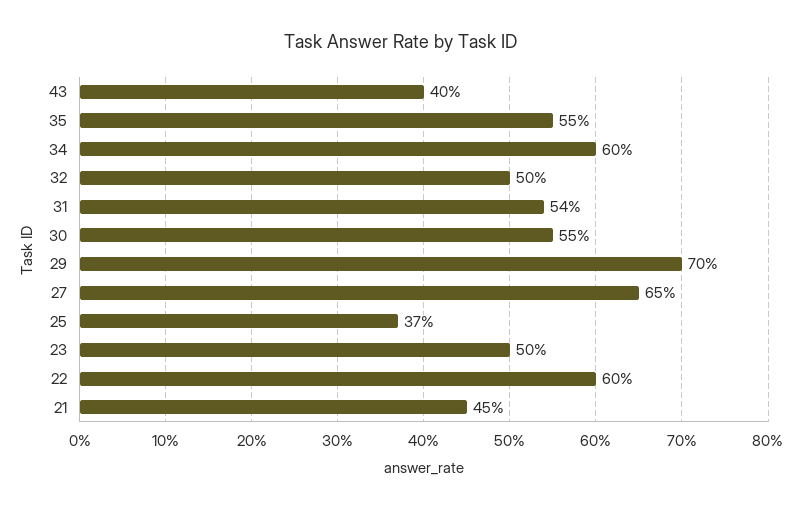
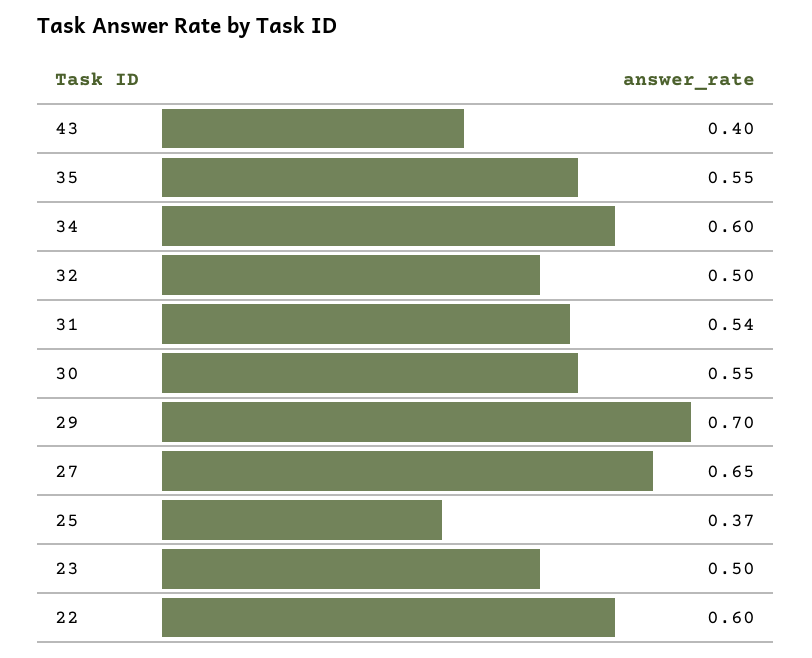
  {
    "43": 0.4,
    "35": 0.55,
    "34": 0.6,
    "32": 0.5,
    "31": 0.54,
    "30": 0.55,
    "29": 0.7,
    "27": 0.65,
    "25": 0.37,
    "23": 0.5,
-   "22": 0.6,
+   "22": 0.6
-   "21": 0.45
  }

